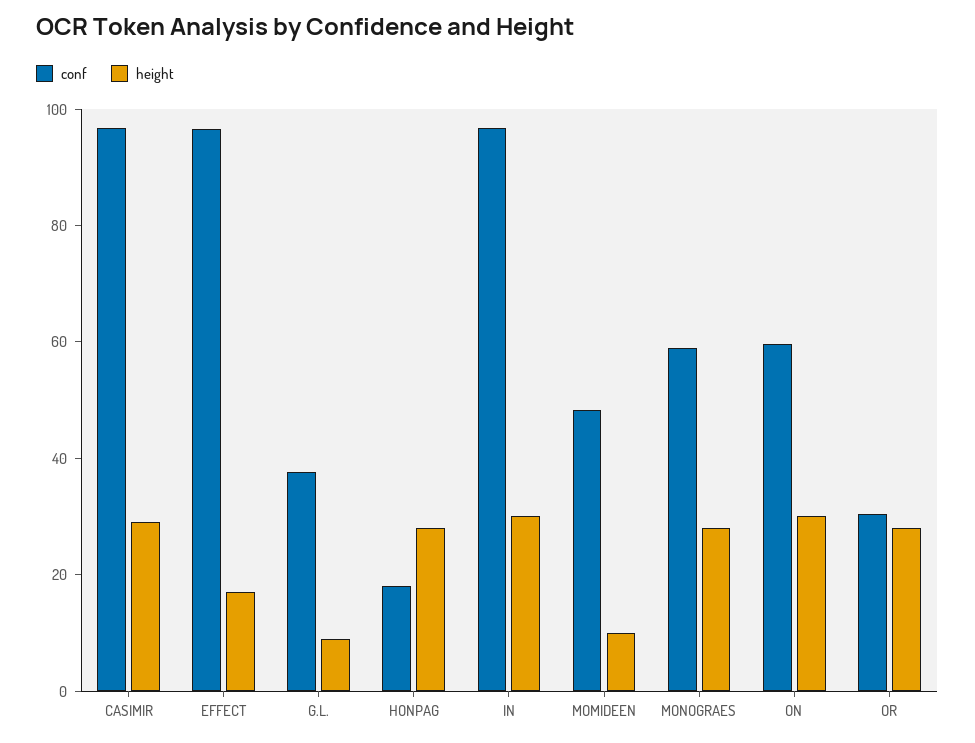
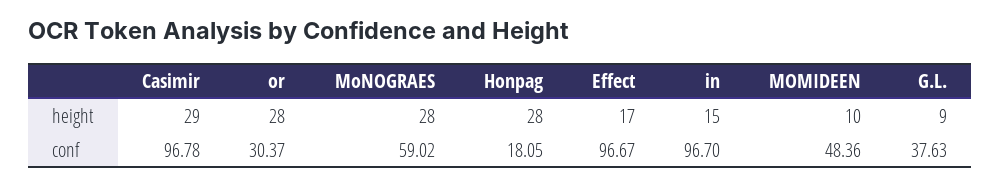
  {
    "conf": {
      "CASIMIR": 96.78,
      "EFFECT": 96.67,
      "G.L.": 37.63,
      "HONPAG": 18.05,
      "IN": 96.7,
      "MOMIDEEN": 48.36,
      "MONOGRAES": 59.02,
-     "ON": 60,
      "OR": 30.37
    },
    "height": {
      "CASIMIR": 29,
      "EFFECT": 17,
      "G.L.": 9,
      "HONPAG": 28,
-     "IN": 30,
+     "IN": 15,
      "MOMIDEEN": 10,
      "MONOGRAES": 28,
-     "ON": 30,
      "OR": 28
    }
  }

